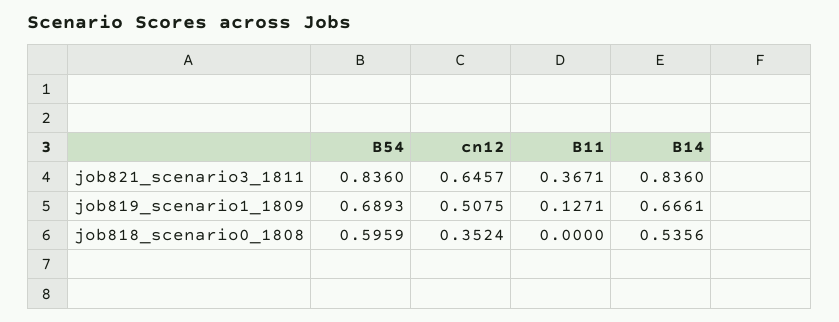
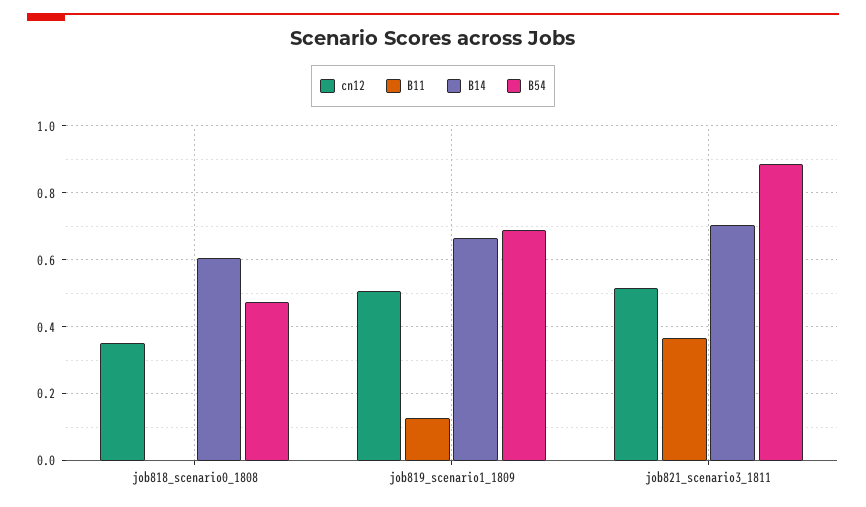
  {
    "B54": {
-     "job821_scenario3_1811": 0.836,
+     "job821_scenario3_1811": 0.88,
      "job819_scenario1_1809": 0.6893,
-     "job818_scenario0_1808": 0.5959
+     "job818_scenario0_1808": 0.48
    },
    "cn12": {
-     "job821_scenario3_1811": 0.6457,
+     "job821_scenario3_1811": 0.52,
      "job819_scenario1_1809": 0.5075,
      "job818_scenario0_1808": 0.3524
    },
    "B11": {
      "job821_scenario3_1811": 0.3671,
      "job819_scenario1_1809": 0.1271,
      "job818_scenario0_1808": 0
    },
    "B14": {
-     "job821_scenario3_1811": 0.836,
+     "job821_scenario3_1811": 0.7,
      "job819_scenario1_1809": 0.6661,
-     "job818_scenario0_1808": 0.5356
+     "job818_scenario0_1808": 0.6
    }
  }

